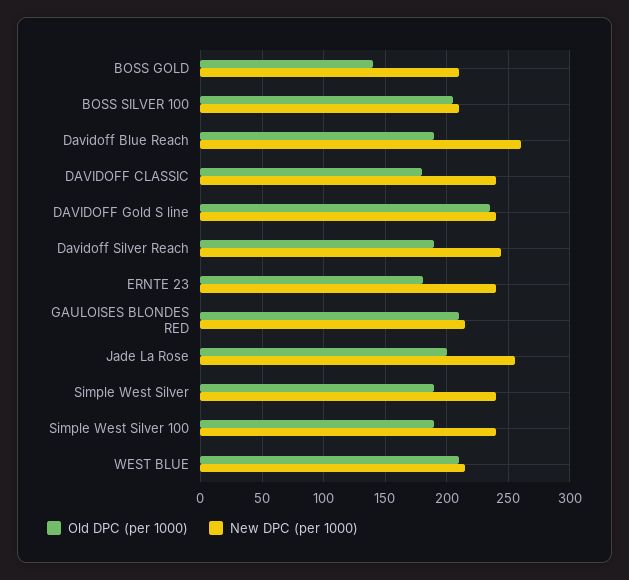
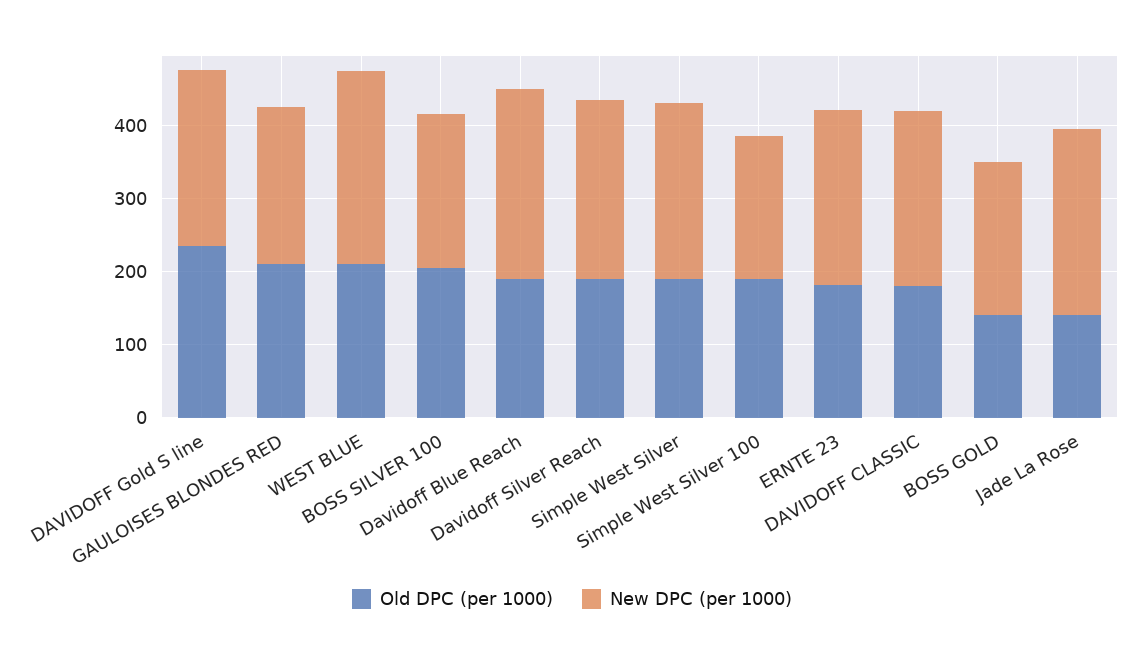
  {
    "Old DPC (per 1000)": {
      "BOSS GOLD": 140,
      "BOSS SILVER 100": 205,
      "Davidoff Blue Reach": 190,
      "DAVIDOFF CLASSIC": 180,
      "DAVIDOFF Gold S line": 235,
      "Davidoff Silver Reach": 190,
      "ERNTE 23": 180,
      "GAULOISES BLONDES RED": 210,
-     "Jade La Rose": 200,
+     "Jade La Rose": 140,
      "Simple West Silver": 190,
      "Simple West Silver 100": 190,
      "WEST BLUE": 210
    },
    "New DPC (per 1000)": {
      "BOSS GOLD": 210,
      "BOSS SILVER 100": 210,
      "Davidoff Blue Reach": 260,
      "DAVIDOFF CLASSIC": 240,
      "DAVIDOFF Gold S line": 240,
      "Davidoff Silver Reach": 245,
      "ERNTE 23": 240,
      "GAULOISES BLONDES RED": 215,
      "Jade La Rose": 255,
      "Simple West Silver": 240,
-     "Simple West Silver 100": 240,
+     "Simple West Silver 100": 200,
-     "WEST BLUE": 215
+     "WEST BLUE": 260
    }
  }

